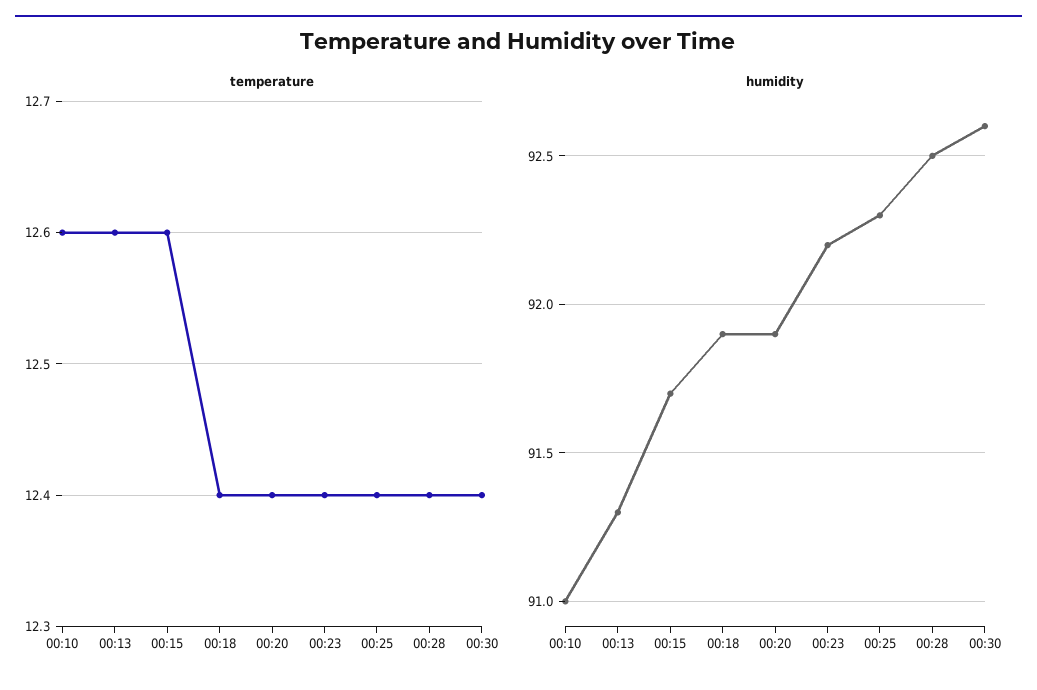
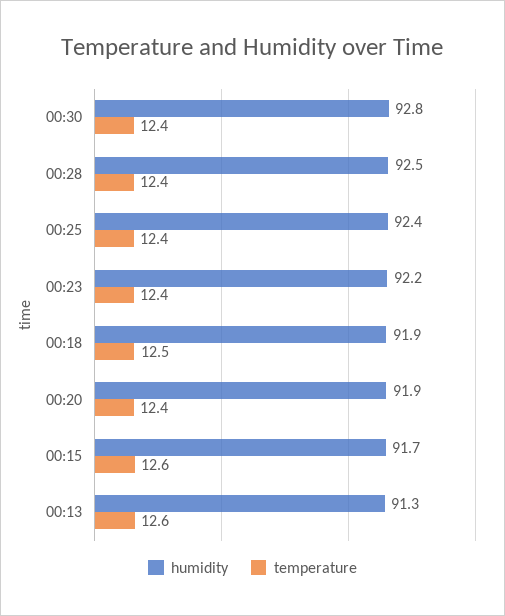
  {
    "temperature": {
-     "00:10": 12.6,
      "00:13": 12.6,
      "00:15": 12.6,
-     "00:18": 12.4,
+     "00:18": 12.5,
      "00:20": 12.4,
      "00:23": 12.4,
      "00:25": 12.4,
      "00:28": 12.4,
      "00:30": 12.4
    },
    "humidity": {
-     "00:10": 91,
      "00:13": 91.3,
      "00:15": 91.7,
      "00:18": 91.9,
      "00:20": 91.9,
      "00:23": 92.2,
-     "00:25": 92.3,
+     "00:25": 92.4,
      "00:28": 92.5,
-     "00:30": 92.6
+     "00:30": 92.8
    }
  }

